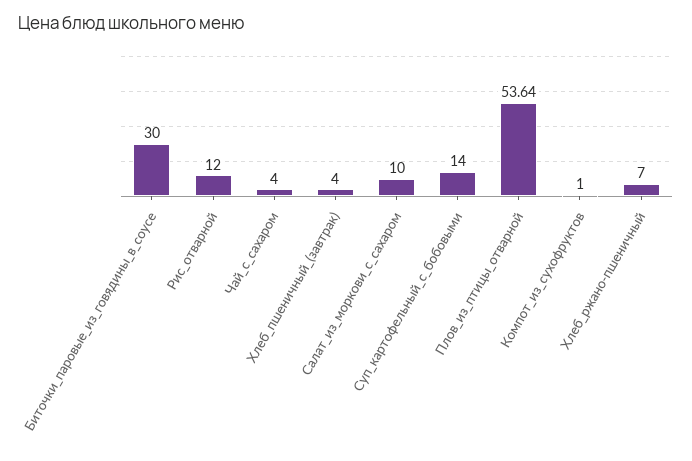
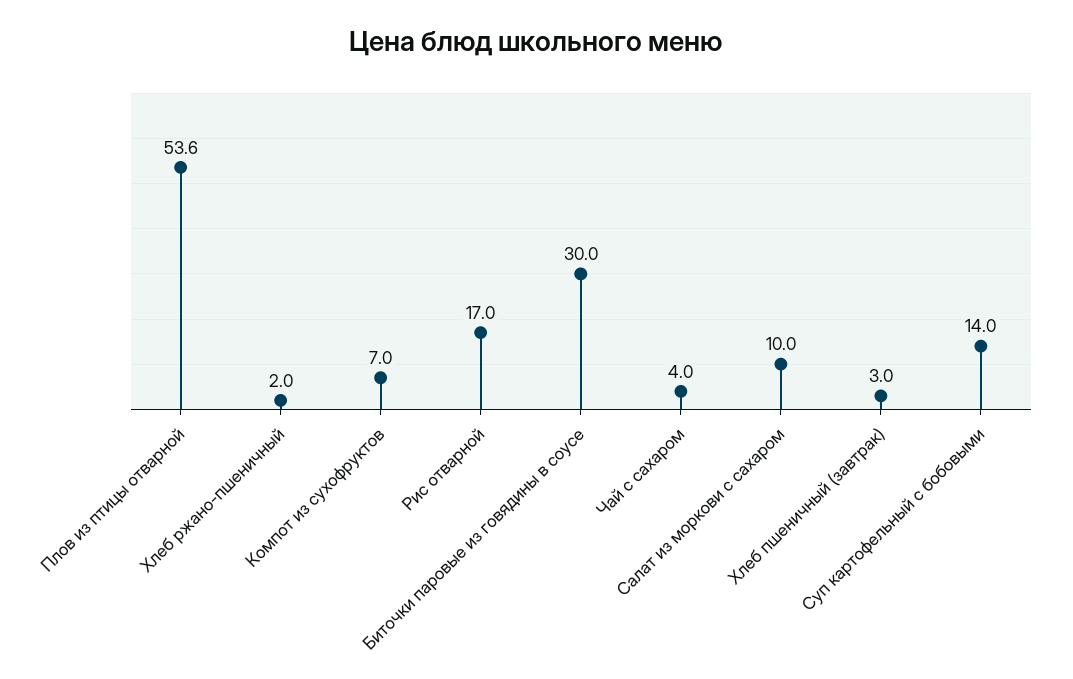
  {
    "Биточки_паровые_из_говядины_в_соусе": 30,
-   "Рис_отварной": 12,
+   "Рис_отварной": 17,
    "Чай_с_сахаром": 4,
-   "Хлеб_пшеничный_(завтрак)": 4,
+   "Хлеб_пшеничный_(завтрак)": 3,
    "Салат_из_моркови_с_сахаром": 10,
    "Суп_картофельный_с_бобовыми": 14,
    "Плов_из_птицы_отварной": 53.64,
-   "Компот_из_сухофруктов": 1,
+   "Компот_из_сухофруктов": 7,
-   "Хлеб_ржано-пшеничный": 7
+   "Хлеб_ржано-пшеничный": 2
  }

